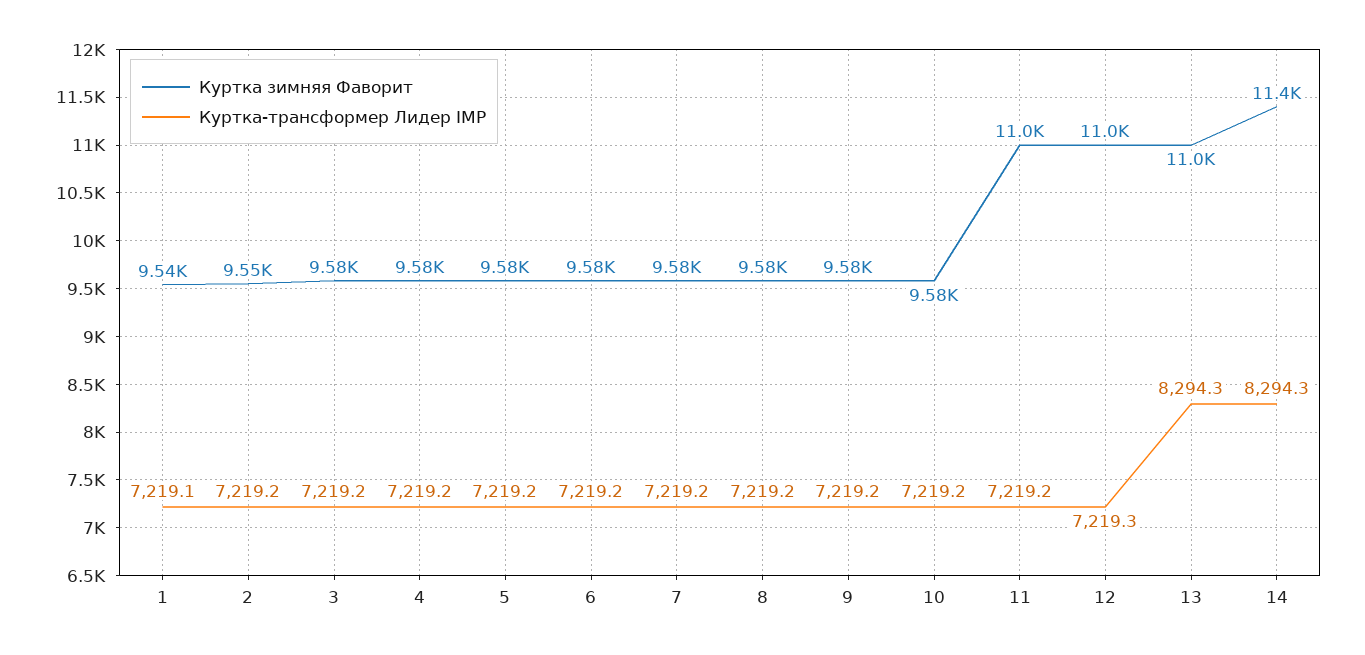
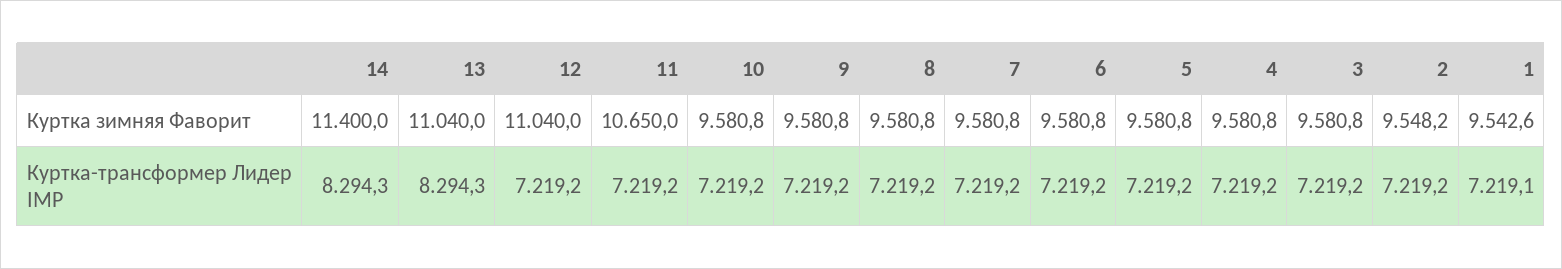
  {
    "Куртка зимняя Фаворит": {
      "1": 9542.6,
      "2": 9548.2,
      "3": 9580.8,
      "4": 9580.8,
      "5": 9580.8,
      "6": 9580.8,
      "7": 9580.8,
      "8": 9580.8,
      "9": 9580.8,
      "10": 9580.8,
-     "11": 11000,
+     "11": 10650,
      "12": 11040,
      "13": 11040,
      "14": 11400
    },
    "Куртка-трансформер Лидер IMP": {
      "1": 7219.1,
      "2": 7219.2,
      "3": 7219.2,
      "4": 7219.2,
      "5": 7219.2,
      "6": 7219.2,
      "7": 7219.2,
      "8": 7219.2,
      "9": 7219.2,
      "10": 7219.2,
      "11": 7219.2,
-     "12": 7219.3,
+     "12": 7219.2,
      "13": 8294.3,
      "14": 8294.3
    }
  }

